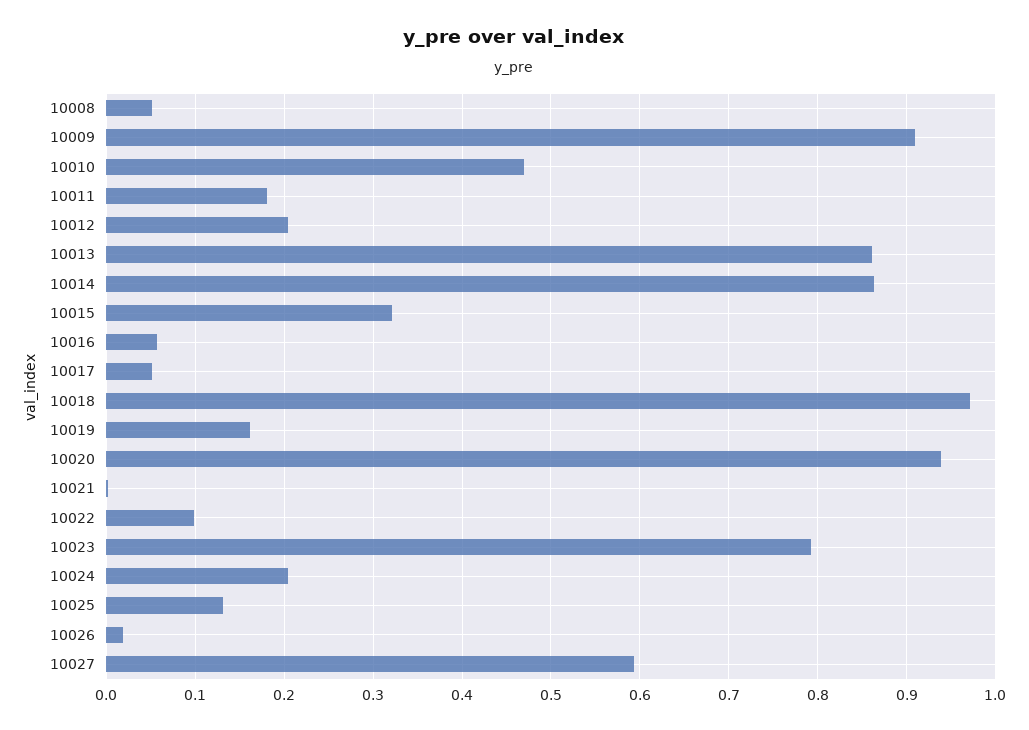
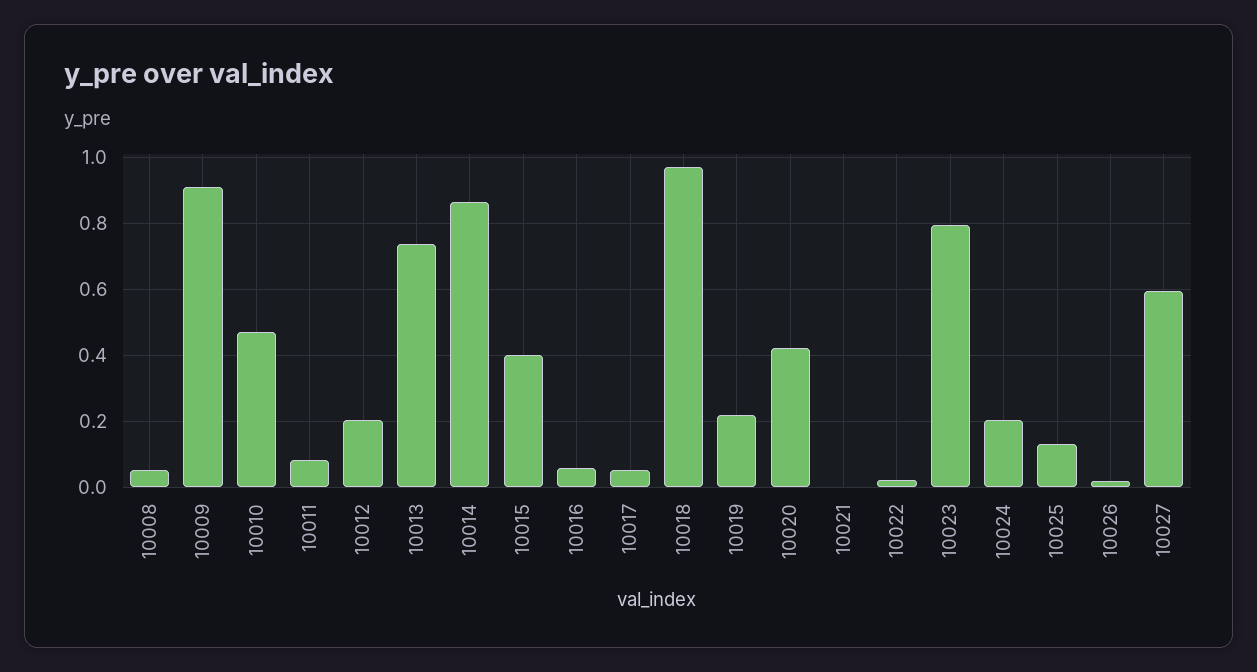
  {
    "10008": 0.05,
    "10009": 0.91,
    "10010": 0.47,
-   "10011": 0.18,
+   "10011": 0.08,
    "10012": 0.2,
-   "10013": 0.86,
+   "10013": 0.74,
    "10014": 0.86,
-   "10015": 0.32,
+   "10015": 0.4,
    "10016": 0.06,
    "10017": 0.05,
    "10018": 0.97,
-   "10019": 0.16,
+   "10019": 0.22,
-   "10020": 0.94,
+   "10020": 0.42,
    "10021": 0,
-   "10022": 0.1,
+   "10022": 0.02,
    "10023": 0.79,
    "10024": 0.2,
    "10025": 0.13,
    "10026": 0.02,
    "10027": 0.59
  }

